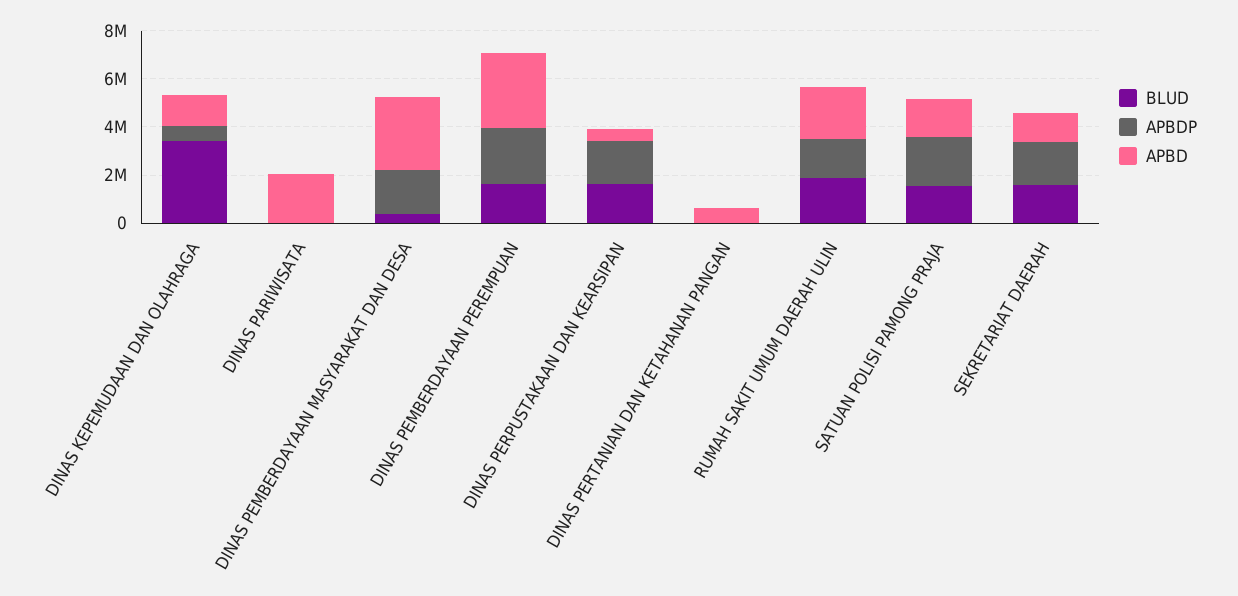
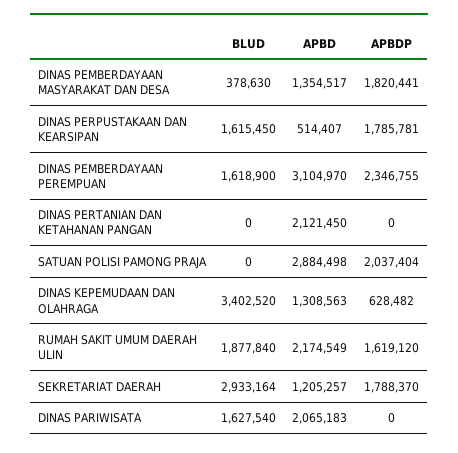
  {
    "BLUD": {
      "DINAS KEPEMUDAAN DAN OLAHRAGA": 3402520,
-     "DINAS PARIWISATA": 0,
+     "DINAS PARIWISATA": 1627540,
      "DINAS PEMBERDAYAAN MASYARAKAT DAN DESA": 378630,
      "DINAS PEMBERDAYAAN PEREMPUAN": 1618900,
      "DINAS PERPUSTAKAAN DAN KEARSIPAN": 1615450,
      "DINAS PERTANIAN DAN KETAHANAN PANGAN": 0,
      "RUMAH SAKIT UMUM DAERAH ULIN": 1877840,
-     "SATUAN POLISI PAMONG PRAJA": 1500000,
+     "SATUAN POLISI PAMONG PRAJA": 0,
-     "SEKRETARIAT DAERAH": 1500000
+     "SEKRETARIAT DAERAH": 2933164
    },
    "APBDP": {
      "DINAS KEPEMUDAAN DAN OLAHRAGA": 628482,
      "DINAS PARIWISATA": 0,
      "DINAS PEMBERDAYAAN MASYARAKAT DAN DESA": 1820441,
      "DINAS PEMBERDAYAAN PEREMPUAN": 2346755,
      "DINAS PERPUSTAKAAN DAN KEARSIPAN": 1785781,
      "DINAS PERTANIAN DAN KETAHANAN PANGAN": 0,
      "RUMAH SAKIT UMUM DAERAH ULIN": 1619120,
      "SATUAN POLISI PAMONG PRAJA": 2037404,
      "SEKRETARIAT DAERAH": 1788370
    },
    "APBD": {
      "DINAS KEPEMUDAAN DAN OLAHRAGA": 1308563,
      "DINAS PARIWISATA": 2065183,
-     "DINAS PEMBERDAYAAN MASYARAKAT DAN DESA": 3000000,
+     "DINAS PEMBERDAYAAN MASYARAKAT DAN DESA": 1354517,
      "DINAS PEMBERDAYAAN PEREMPUAN": 3104970,
      "DINAS PERPUSTAKAAN DAN KEARSIPAN": 514407,
-     "DINAS PERTANIAN DAN KETAHANAN PANGAN": 500000,
+     "DINAS PERTANIAN DAN KETAHANAN PANGAN": 2121450,
      "RUMAH SAKIT UMUM DAERAH ULIN": 2174549,
-     "SATUAN POLISI PAMONG PRAJA": 1500000,
+     "SATUAN POLISI PAMONG PRAJA": 2884498,
      "SEKRETARIAT DAERAH": 1205257
    }
  }

